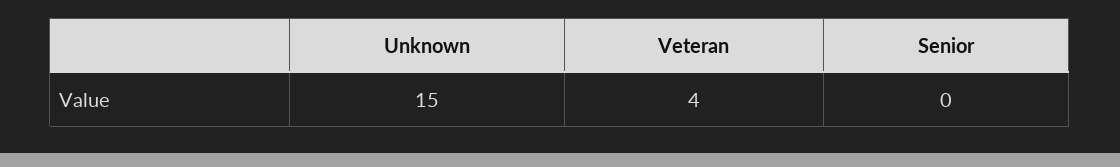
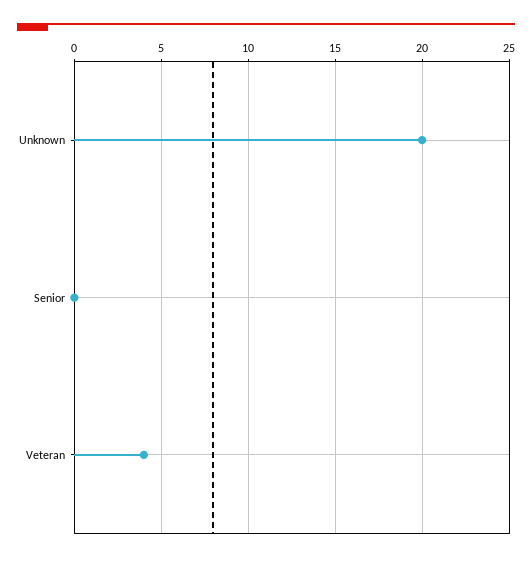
  {
-   "Unknown": 15,
+   "Unknown": 20,
    "Veteran": 4,
    "Senior": 0
  }

